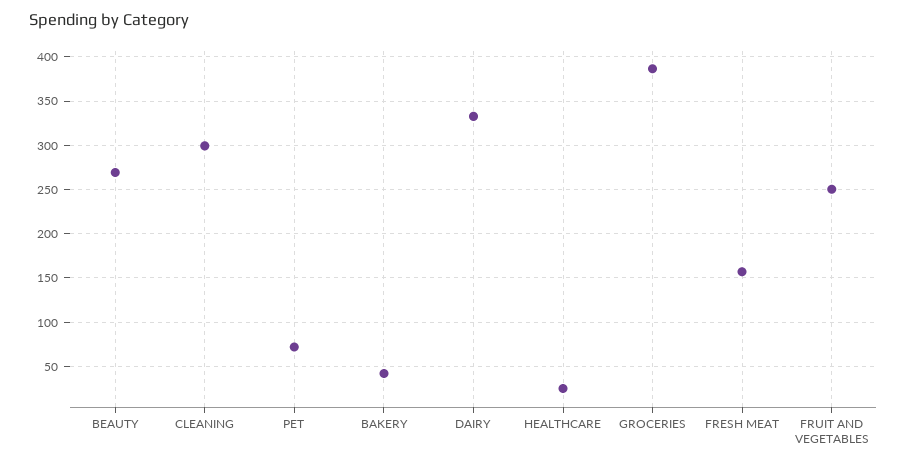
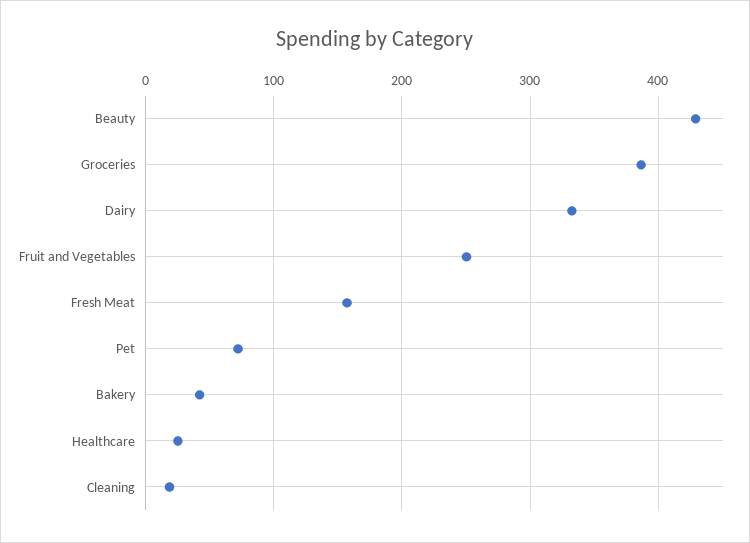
  {
-   "BEAUTY": 270,
+   "BEAUTY": 430,
-   "CLEANING": 300,
+   "CLEANING": 20,
    "PET": 70,
    "BAKERY": 40,
    "DAIRY": 330,
    "HEALTHCARE": 30,
    "GROCERIES": 390,
    "FRESH MEAT": 160,
    "FRUIT AND VEGETABLES": 250
  }

